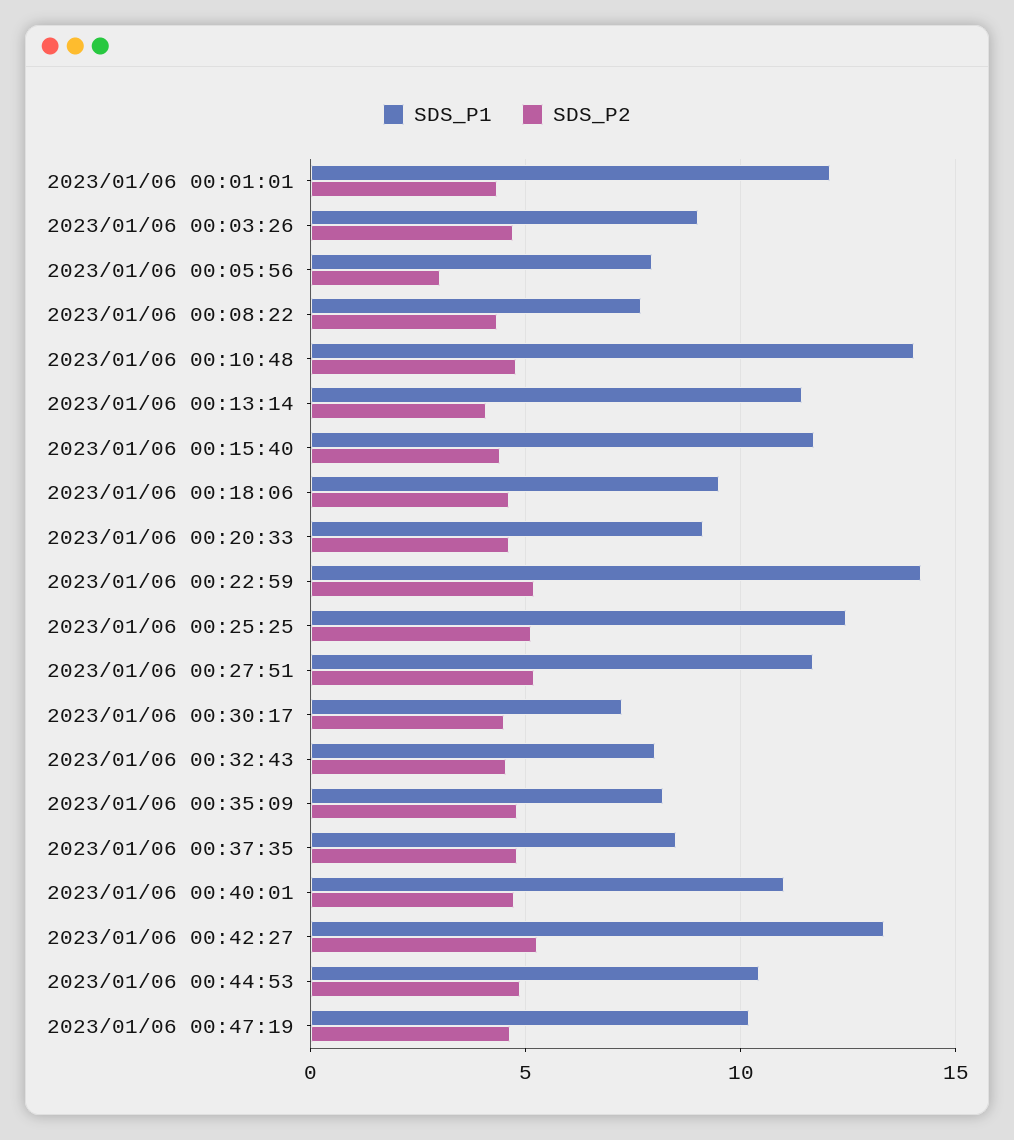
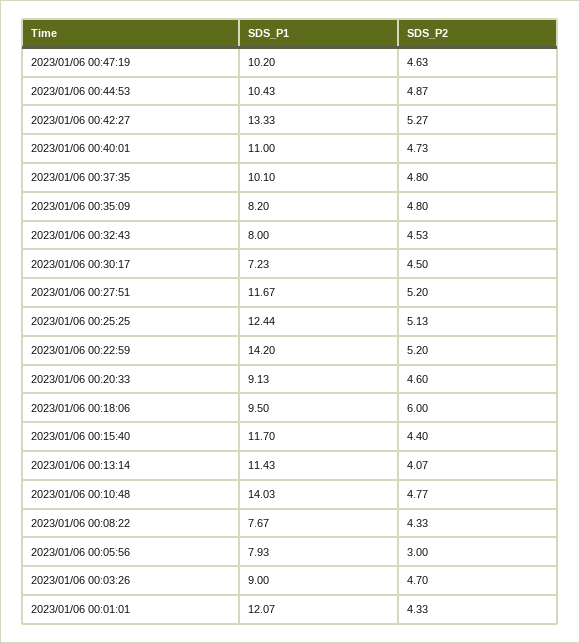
  {
    "SDS_P1": {
      "2023/01/06 00:01:01": 12.07,
      "2023/01/06 00:03:26": 9,
      "2023/01/06 00:05:56": 7.93,
      "2023/01/06 00:08:22": 7.67,
      "2023/01/06 00:10:48": 14.03,
      "2023/01/06 00:13:14": 11.43,
      "2023/01/06 00:15:40": 11.7,
      "2023/01/06 00:18:06": 9.5,
      "2023/01/06 00:20:33": 9.13,
      "2023/01/06 00:22:59": 14.2,
      "2023/01/06 00:25:25": 12.44,
      "2023/01/06 00:27:51": 11.67,
      "2023/01/06 00:30:17": 7.23,
      "2023/01/06 00:32:43": 8,
      "2023/01/06 00:35:09": 8.2,
-     "2023/01/06 00:37:35": 8.5,
+     "2023/01/06 00:37:35": 10.1,
      "2023/01/06 00:40:01": 11,
      "2023/01/06 00:42:27": 13.33,
      "2023/01/06 00:44:53": 10.43,
      "2023/01/06 00:47:19": 10.2
    },
    "SDS_P2": {
      "2023/01/06 00:01:01": 4.33,
      "2023/01/06 00:03:26": 4.7,
      "2023/01/06 00:05:56": 3,
      "2023/01/06 00:08:22": 4.33,
      "2023/01/06 00:10:48": 4.77,
      "2023/01/06 00:13:14": 4.07,
      "2023/01/06 00:15:40": 4.4,
-     "2023/01/06 00:18:06": 4.5,
+     "2023/01/06 00:18:06": 6,
      "2023/01/06 00:20:33": 4.6,
      "2023/01/06 00:22:59": 5.2,
      "2023/01/06 00:25:25": 5.13,
      "2023/01/06 00:27:51": 5.2,
      "2023/01/06 00:30:17": 4.5,
      "2023/01/06 00:32:43": 4.53,
      "2023/01/06 00:35:09": 4.8,
      "2023/01/06 00:37:35": 4.8,
      "2023/01/06 00:40:01": 4.73,
      "2023/01/06 00:42:27": 5.27,
      "2023/01/06 00:44:53": 4.87,
      "2023/01/06 00:47:19": 4.63
    }
  }

